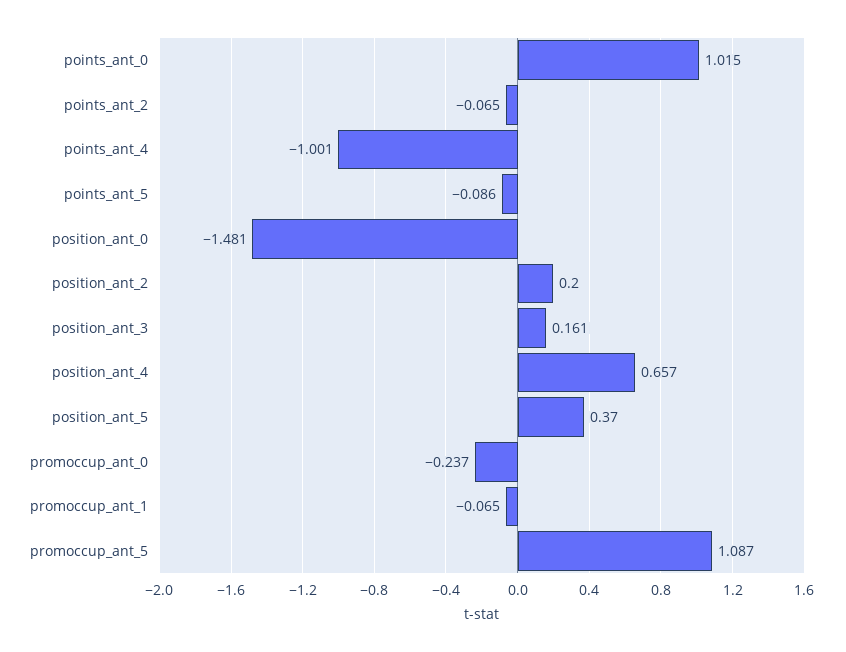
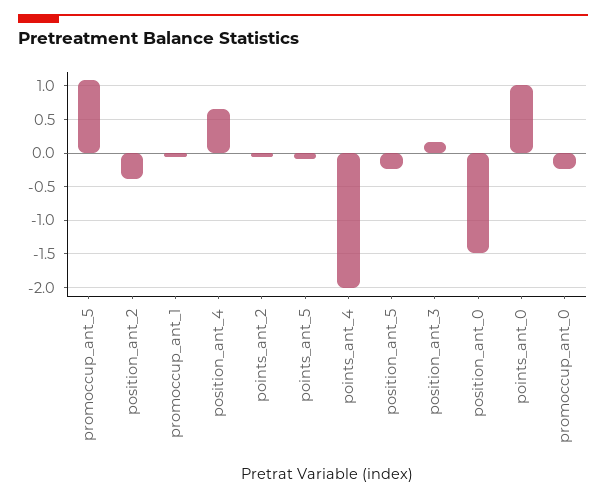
  {
    "points_ant_0": 1.015,
    "points_ant_2": -0.065,
-   "points_ant_4": -1.001,
+   "points_ant_4": -2,
    "points_ant_5": -0.086,
    "position_ant_0": -1.481,
-   "position_ant_2": 0.2,
+   "position_ant_2": -0.4,
    "position_ant_3": 0.161,
    "position_ant_4": 0.657,
-   "position_ant_5": 0.37,
+   "position_ant_5": -0.2,
    "promoccup_ant_0": -0.237,
    "promoccup_ant_1": -0.065,
    "promoccup_ant_5": 1.087
  }

